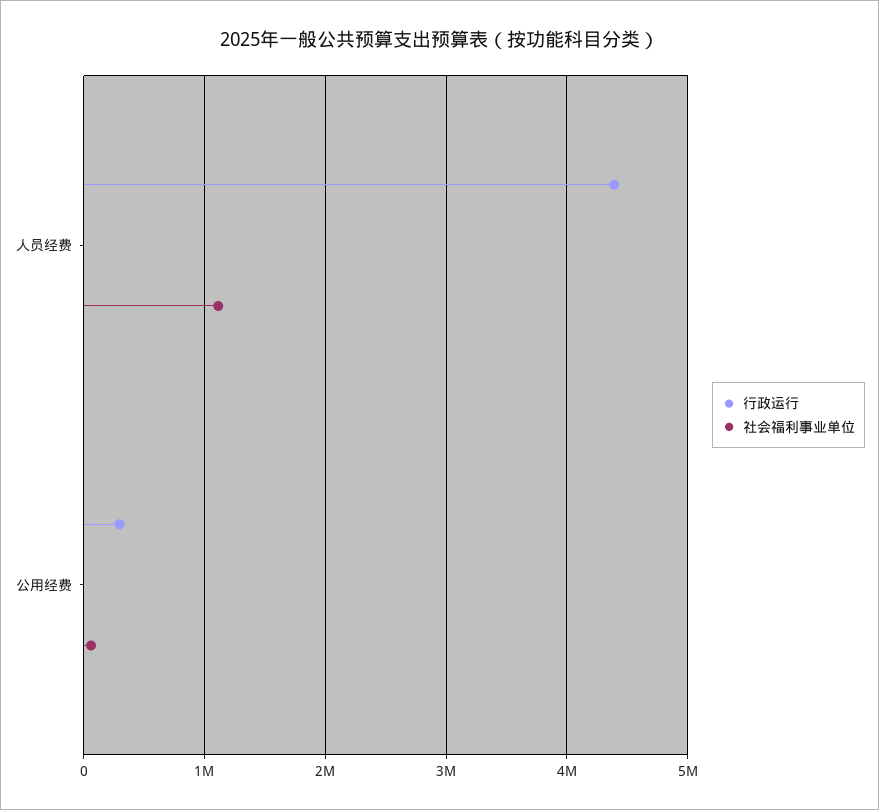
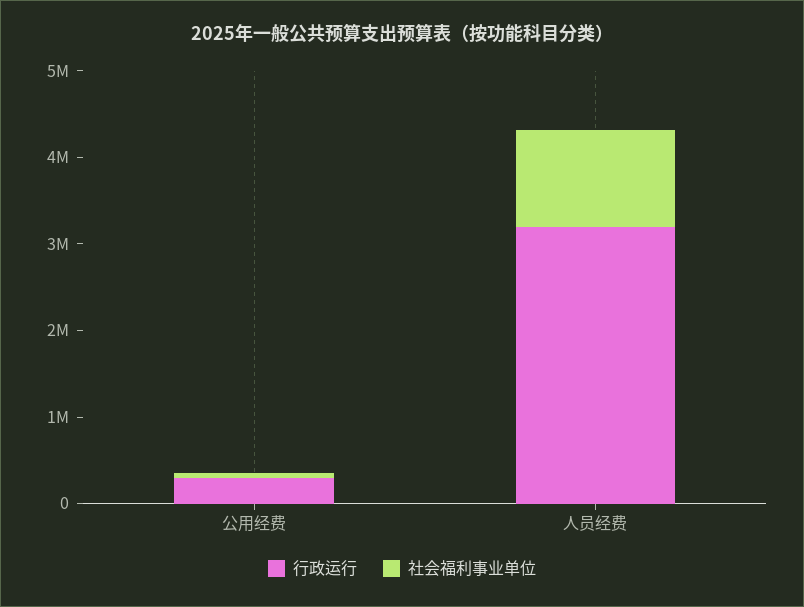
  {
    "行政运行": {
-     "人员经费": 4400000,
+     "人员经费": 3200000,
      "公用经费": 300000
    },
    "社会福利事业单位": {
      "人员经费": 1100000,
      "公用经费": 100000
    }
  }

